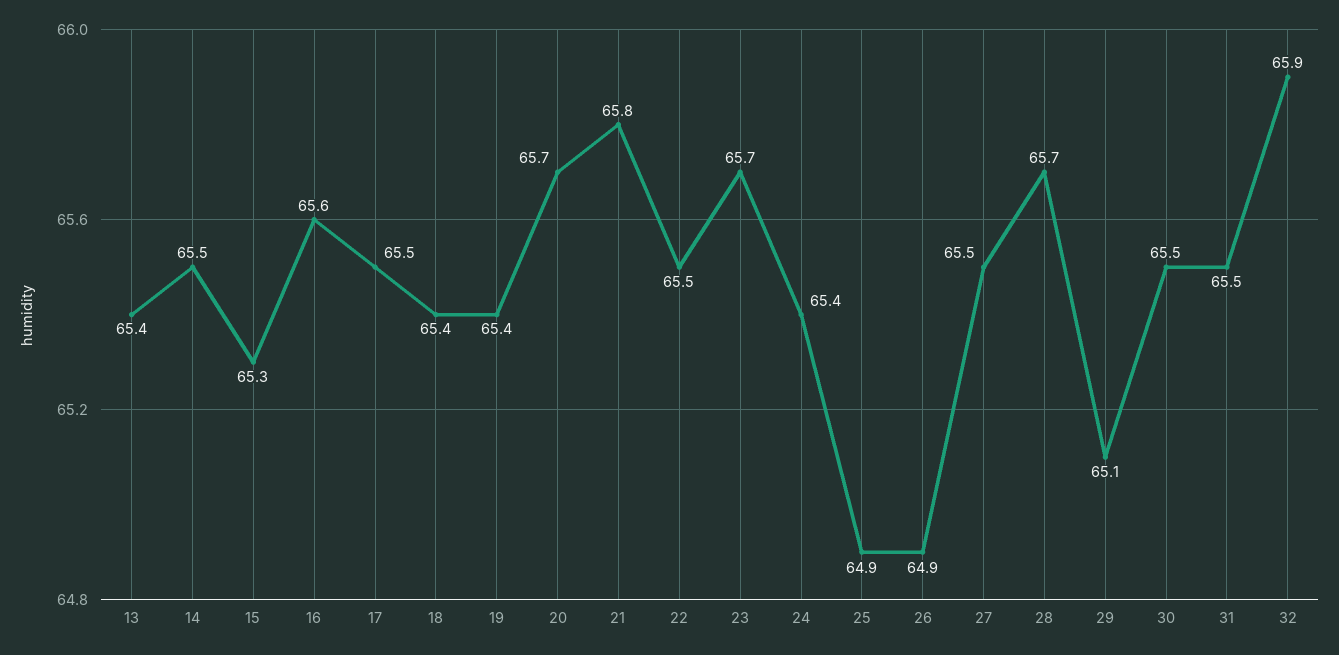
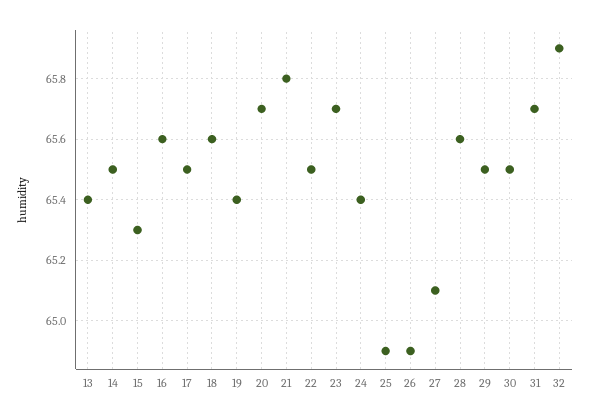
  {
    "13": 65.4,
    "14": 65.5,
    "15": 65.3,
    "16": 65.6,
    "17": 65.5,
-   "18": 65.4,
+   "18": 65.6,
    "19": 65.4,
    "20": 65.7,
    "21": 65.8,
    "22": 65.5,
    "23": 65.7,
    "24": 65.4,
    "25": 64.9,
    "26": 64.9,
-   "27": 65.5,
+   "27": 65.1,
-   "28": 65.7,
+   "28": 65.6,
-   "29": 65.1,
+   "29": 65.5,
    "30": 65.5,
-   "31": 65.5,
+   "31": 65.7,
    "32": 65.9
  }

